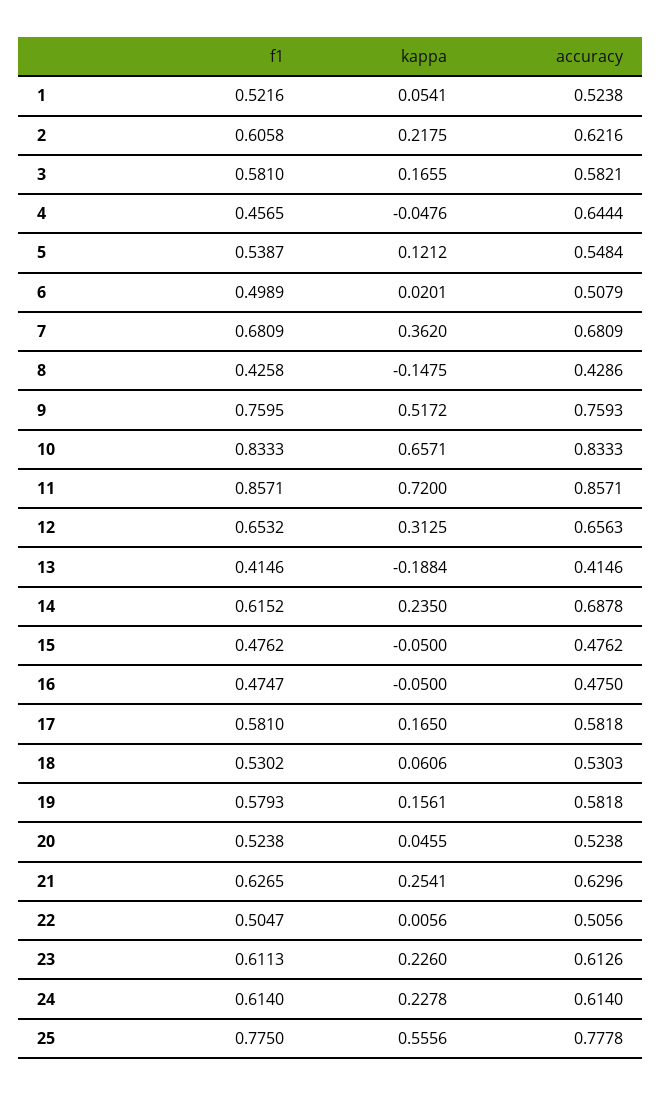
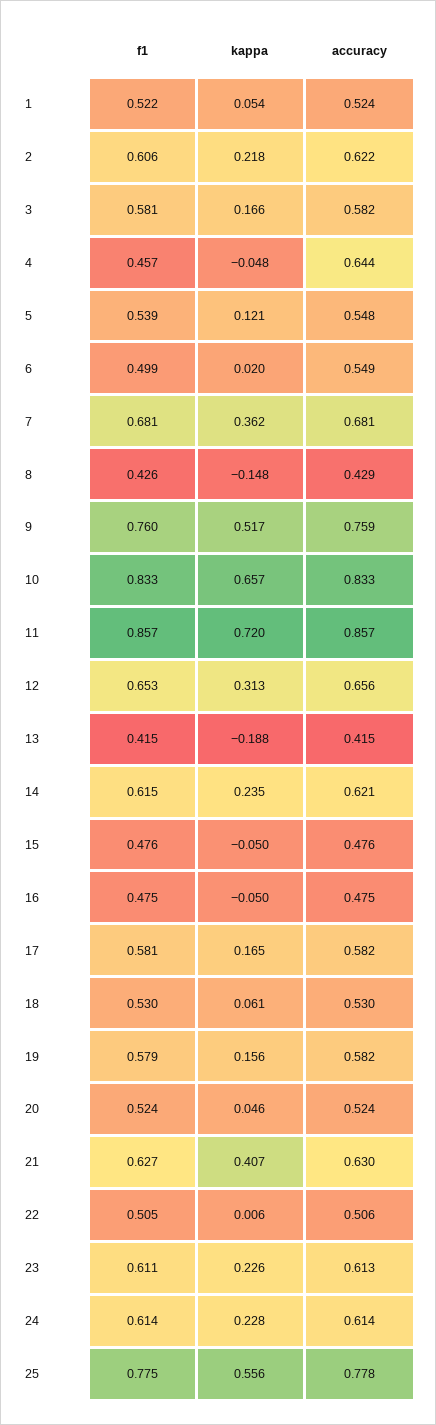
  {
    "f1": {
      "1": 0.5216,
      "2": 0.6058,
      "3": 0.581,
      "4": 0.4565,
      "5": 0.5387,
      "6": 0.4989,
      "7": 0.6809,
      "8": 0.4258,
      "9": 0.7595,
      "10": 0.8333,
      "11": 0.8571,
      "12": 0.6532,
      "13": 0.4146,
      "14": 0.6152,
      "15": 0.4762,
      "16": 0.4747,
      "17": 0.581,
      "18": 0.5302,
      "19": 0.5793,
      "20": 0.5238,
      "21": 0.6265,
      "22": 0.5047,
      "23": 0.6113,
      "24": 0.614,
      "25": 0.775
    },
    "kappa": {
      "1": 0.0541,
      "2": 0.2175,
      "3": 0.1655,
      "4": -0.0476,
      "5": 0.1212,
      "6": 0.0201,
      "7": 0.362,
      "8": -0.1475,
      "9": 0.5172,
      "10": 0.6571,
      "11": 0.72,
      "12": 0.3125,
      "13": -0.1884,
      "14": 0.235,
      "15": -0.05,
      "16": -0.05,
      "17": 0.165,
      "18": 0.0606,
      "19": 0.1561,
      "20": 0.0455,
-     "21": 0.2541,
+     "21": 0.407,
      "22": 0.0056,
      "23": 0.226,
      "24": 0.2278,
      "25": 0.5556
    },
    "accuracy": {
      "1": 0.5238,
      "2": 0.6216,
      "3": 0.5821,
      "4": 0.6444,
      "5": 0.5484,
-     "6": 0.5079,
+     "6": 0.549,
      "7": 0.6809,
      "8": 0.4286,
      "9": 0.7593,
      "10": 0.8333,
      "11": 0.8571,
      "12": 0.6563,
      "13": 0.4146,
-     "14": 0.6878,
+     "14": 0.621,
      "15": 0.4762,
      "16": 0.475,
      "17": 0.5818,
      "18": 0.5303,
      "19": 0.5818,
      "20": 0.5238,
      "21": 0.6296,
      "22": 0.5056,
      "23": 0.6126,
      "24": 0.614,
      "25": 0.7778
    }
  }

